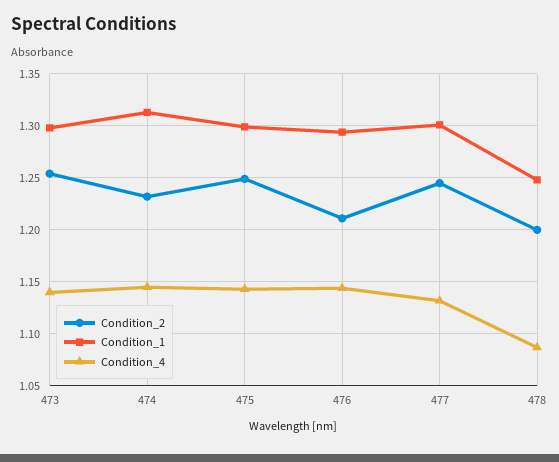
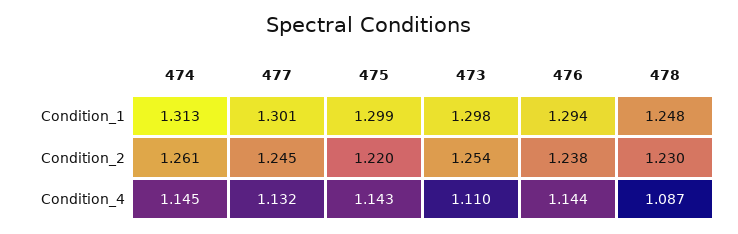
  {
    "Condition_2": {
      "473": 1.254,
-     "474": 1.23,
+     "474": 1.261,
-     "475": 1.25,
+     "475": 1.22,
-     "476": 1.21,
+     "476": 1.238,
      "477": 1.245,
-     "478": 1.2
+     "478": 1.23
    },
    "Condition_1": {
      "473": 1.298,
      "474": 1.313,
      "475": 1.299,
      "476": 1.294,
      "477": 1.301,
      "478": 1.248
    },
    "Condition_4": {
-     "473": 1.14,
+     "473": 1.11,
      "474": 1.145,
      "475": 1.143,
      "476": 1.144,
      "477": 1.132,
      "478": 1.087
    }
  }

